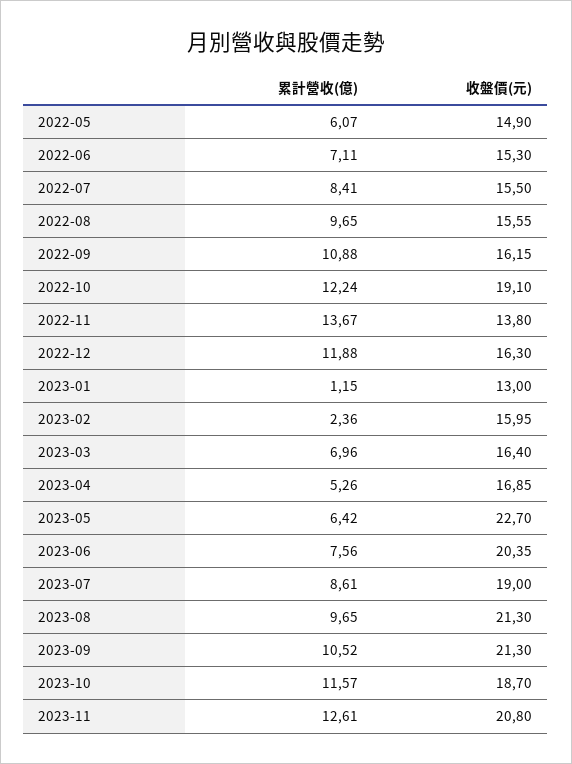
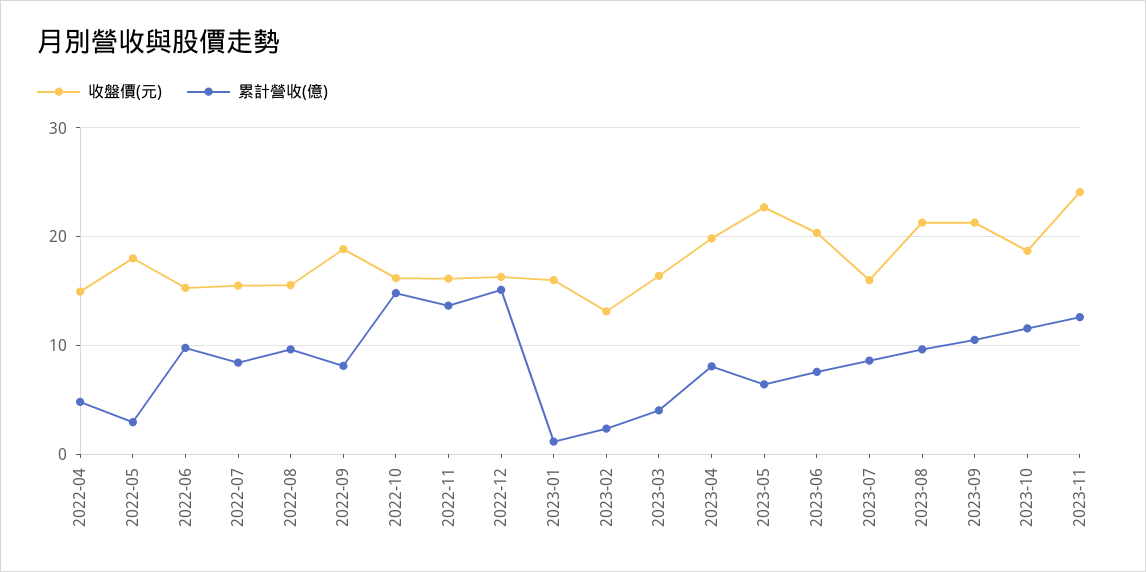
  {
    "累計營收(億)": {
-     "2022-05": 6.07,
+     "2022-05": 3,
-     "2022-06": 7.11,
+     "2022-06": 10,
      "2022-07": 8.41,
      "2022-08": 9.65,
-     "2022-09": 10.88,
+     "2022-09": 8,
-     "2022-10": 12.24,
+     "2022-10": 15,
      "2022-11": 13.67,
-     "2022-12": 11.88,
+     "2022-12": 15,
      "2023-01": 1.15,
      "2023-02": 2.36,
-     "2023-03": 6.96,
+     "2023-03": 4,
-     "2023-04": 5.26,
+     "2023-04": 8,
      "2023-05": 6.42,
      "2023-06": 7.56,
      "2023-07": 8.61,
      "2023-08": 9.65,
      "2023-09": 10.52,
      "2023-10": 11.57,
-     "2023-11": 12.61
+     "2023-11": 12.61,
+     "2022-04": 5
    },
    "收盤價(元)": {
-     "2022-05": 14.9,
+     "2022-05": 18,
      "2022-06": 15.3,
      "2022-07": 15.5,
      "2022-08": 15.55,
-     "2022-09": 16.15,
+     "2022-09": 19,
-     "2022-10": 19.1,
+     "2022-10": 16,
-     "2022-11": 13.8,
+     "2022-11": 16,
      "2022-12": 16.3,
-     "2023-01": 13,
+     "2023-01": 16,
-     "2023-02": 15.95,
+     "2023-02": 13,
      "2023-03": 16.4,
-     "2023-04": 16.85,
+     "2023-04": 20,
      "2023-05": 22.7,
      "2023-06": 20.35,
-     "2023-07": 19,
+     "2023-07": 16,
      "2023-08": 21.3,
      "2023-09": 21.3,
      "2023-10": 18.7,
-     "2023-11": 20.8
+     "2023-11": 24,
+     "2022-04": 15
    }
  }

